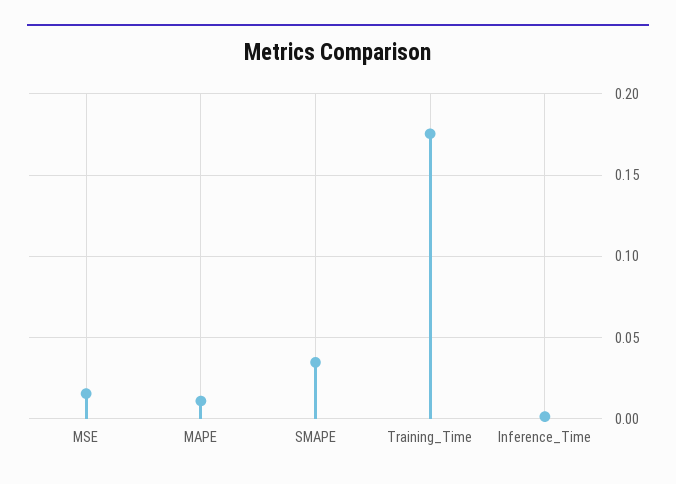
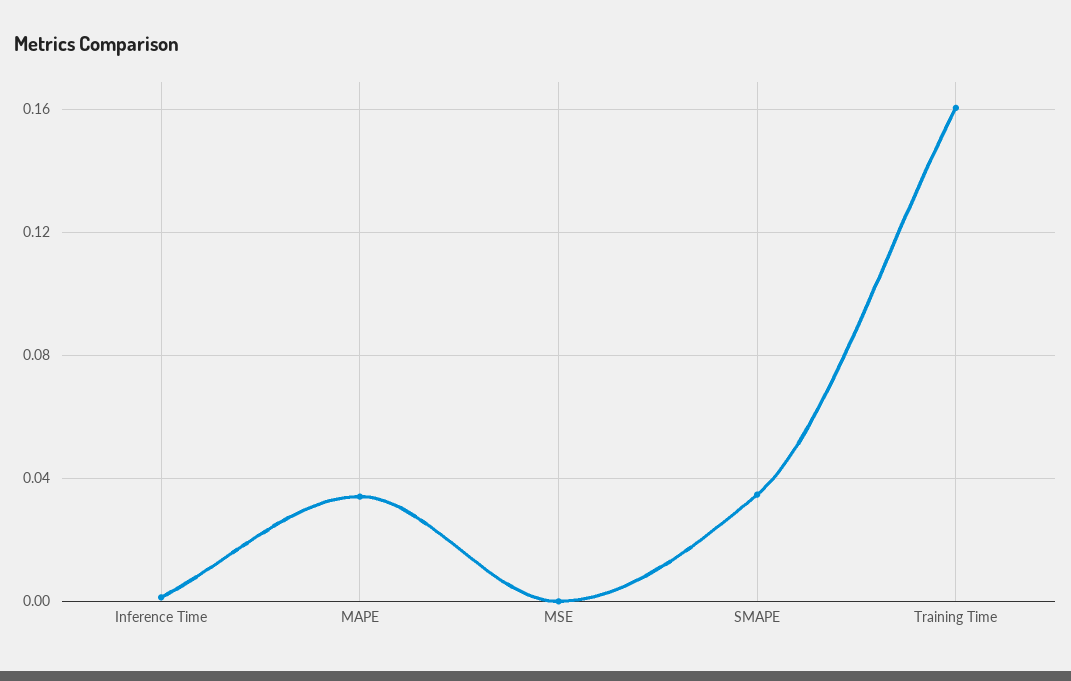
  {
-   "MSE": 0.015,
+   "MSE": 0,
-   "MAPE": 0.01,
+   "MAPE": 0.035,
    "SMAPE": 0.035,
-   "Training_Time": 0.175,
+   "Training_Time": 0.16,
    "Inference_Time": 0
  }

